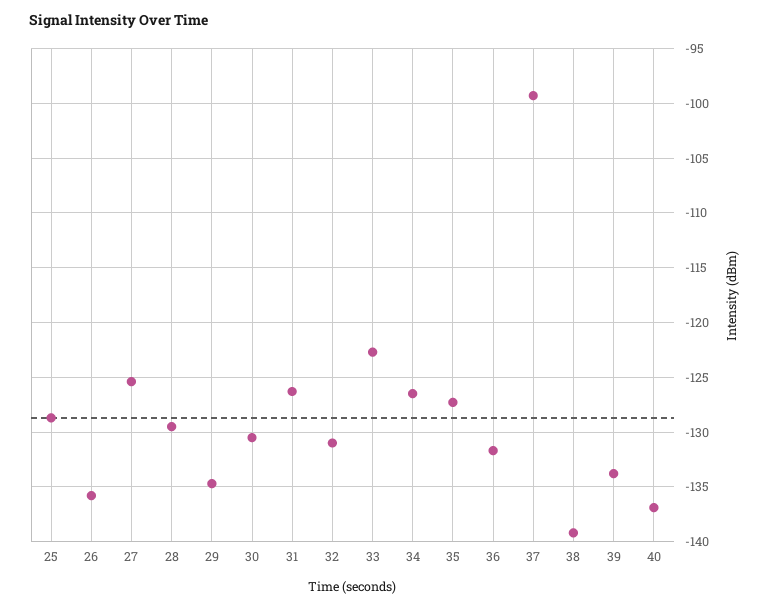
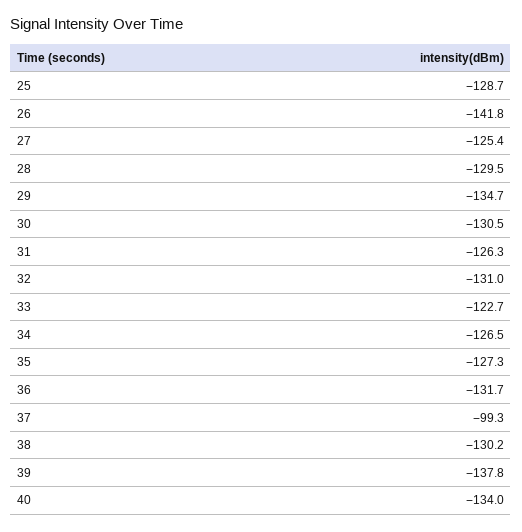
  {
    "25": -128.7,
-   "26": -136,
+   "26": -141.8,
    "27": -125.4,
    "28": -129.5,
    "29": -134.7,
    "30": -130.5,
    "31": -126.3,
    "32": -131,
    "33": -122.7,
    "34": -126.5,
    "35": -127.3,
    "36": -131.7,
    "37": -99.3,
-   "38": -139,
+   "38": -130.2,
-   "39": -134,
+   "39": -137.8,
-   "40": -137
+   "40": -134
  }

